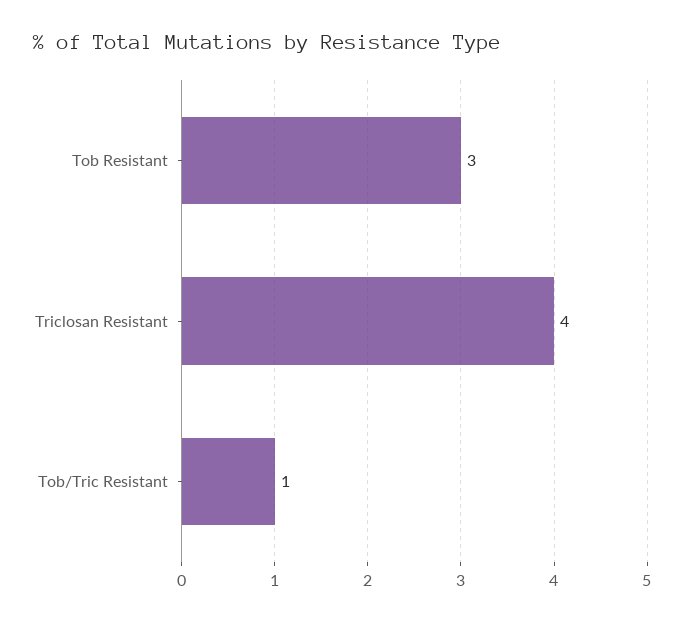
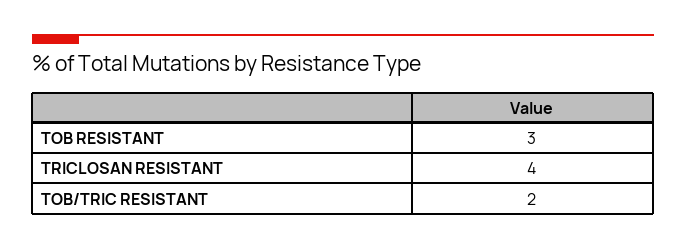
  {
    "Tob Resistant": 3,
    "Triclosan Resistant": 4,
-   "Tob/Tric Resistant": 1
+   "Tob/Tric Resistant": 2
  }

